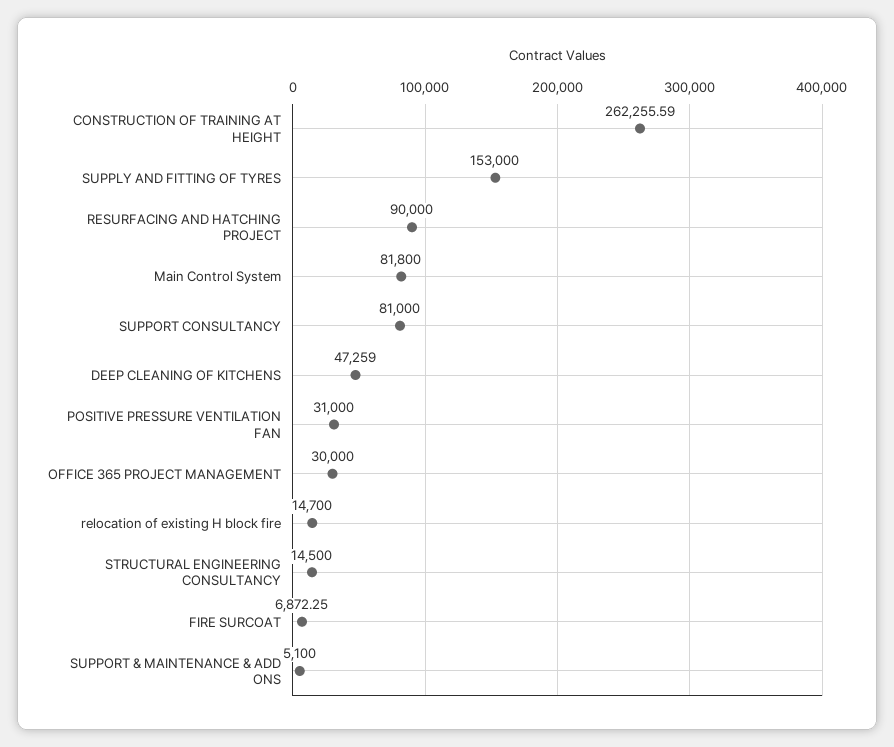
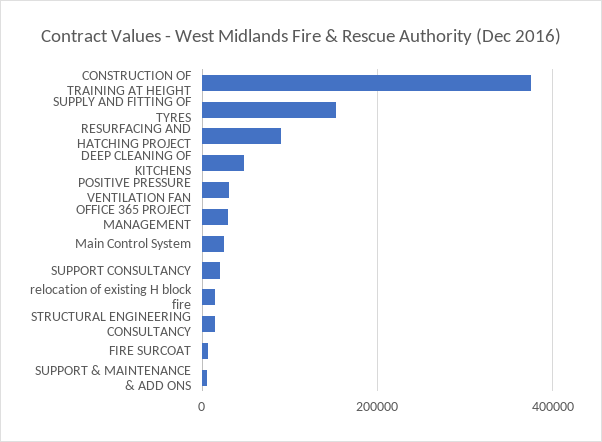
  {
-   "CONSTRUCTION OF TRAINING AT HEIGHT": 262255.59,
+   "CONSTRUCTION OF TRAINING AT HEIGHT": 380000,
    "SUPPLY AND FITTING OF TYRES": 153000,
    "RESURFACING AND HATCHING PROJECT": 90000,
-   "Main Control System": 81800,
+   "Main Control System": 20000,
-   "SUPPORT CONSULTANCY": 81000,
+   "SUPPORT CONSULTANCY": 20000,
    "DEEP CLEANING OF KITCHENS": 47259,
    "POSITIVE PRESSURE VENTILATION FAN": 31000,
    "OFFICE 365 PROJECT MANAGEMENT": 30000,
    "relocation of existing H block fire": 14700,
    "STRUCTURAL ENGINEERING CONSULTANCY": 14500,
    "FIRE SURCOAT": 6872.25,
    "SUPPORT & MAINTENANCE & ADD ONS": 5100
  }

